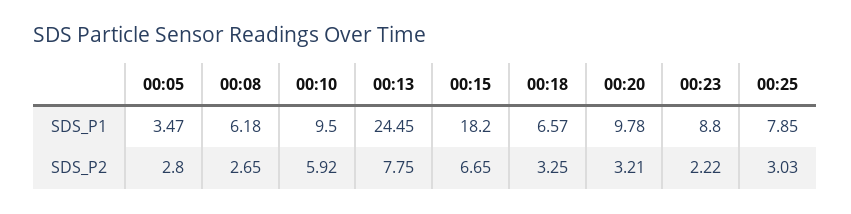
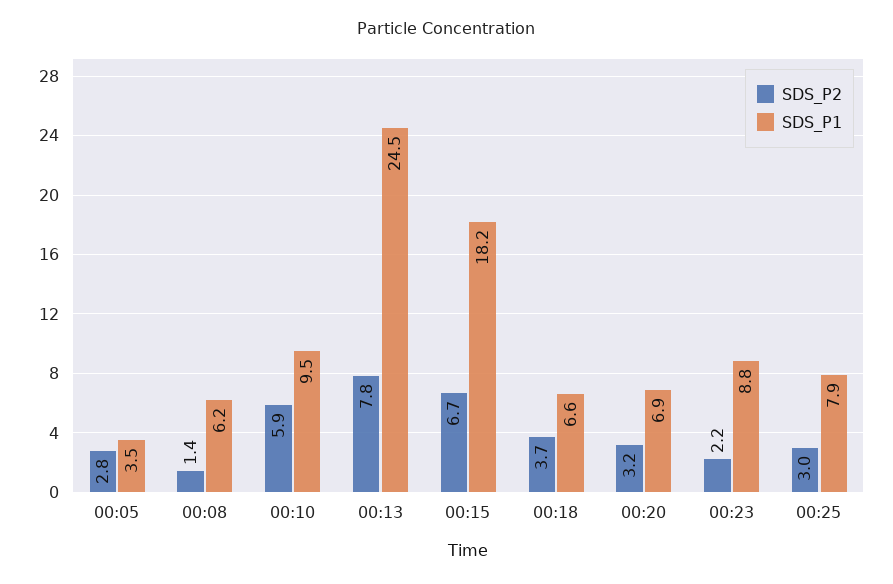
  {
    "SDS_P1": {
      "00:05": 3.47,
      "00:08": 6.18,
      "00:10": 9.5,
      "00:13": 24.45,
      "00:15": 18.2,
      "00:18": 6.57,
-     "00:20": 9.78,
+     "00:20": 6.9,
      "00:23": 8.8,
      "00:25": 7.85
    },
    "SDS_P2": {
      "00:05": 2.8,
-     "00:08": 2.65,
+     "00:08": 1.4,
      "00:10": 5.92,
      "00:13": 7.75,
      "00:15": 6.65,
-     "00:18": 3.25,
+     "00:18": 3.7,
      "00:20": 3.21,
      "00:23": 2.22,
      "00:25": 3.03
    }
  }

